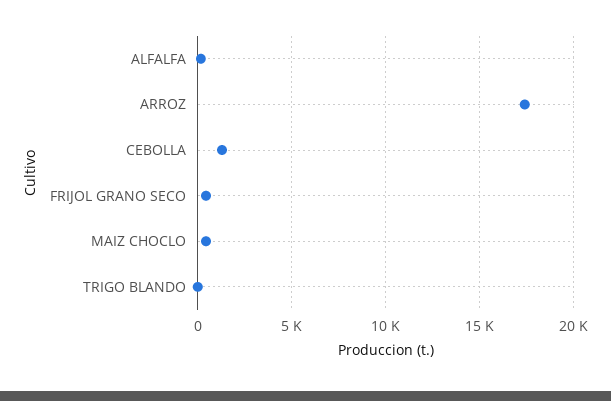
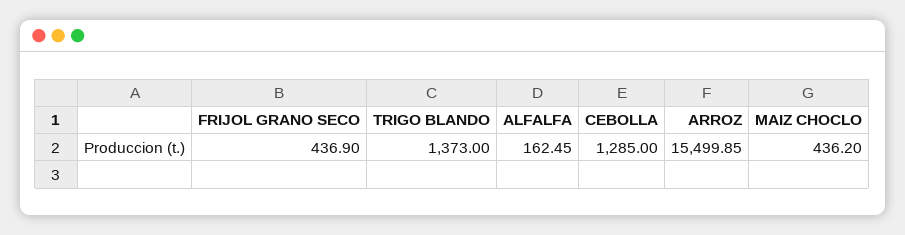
  {
    "ALFALFA": 162.45,
-   "ARROZ": 17500,
+   "ARROZ": 15499.85,
    "CEBOLLA": 1285,
    "FRIJOL GRANO SECO": 436.9,
    "MAIZ CHOCLO": 436.2,
-   "TRIGO BLANDO": 0
+   "TRIGO BLANDO": 1373
  }

